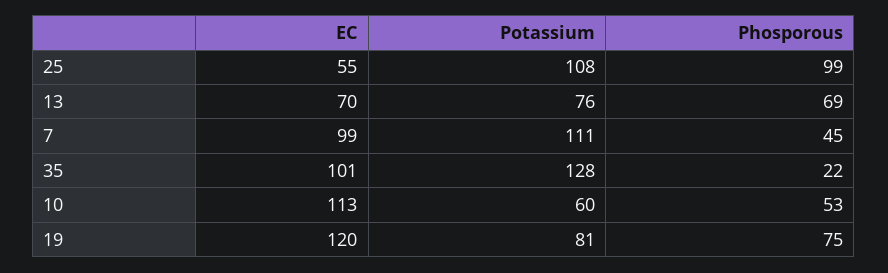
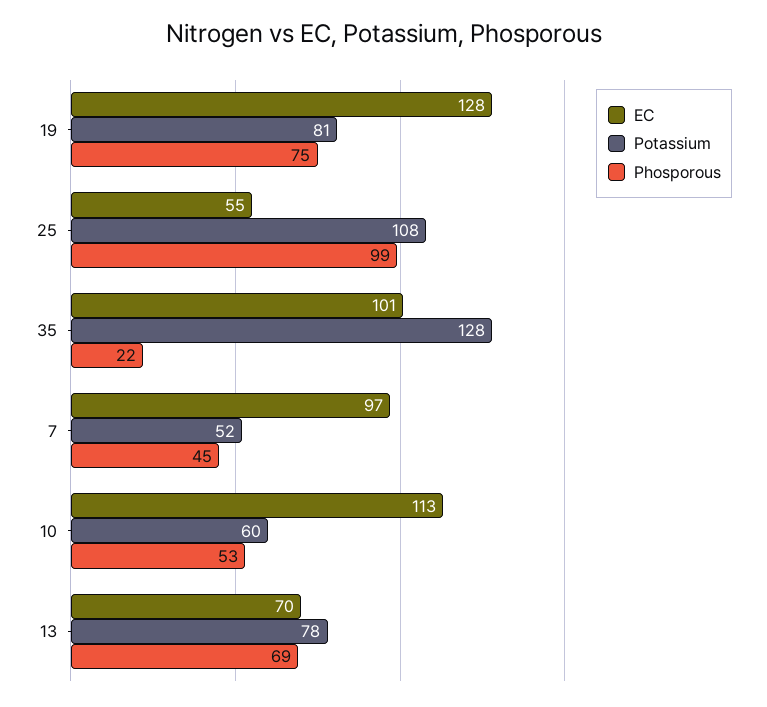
  {
    "EC": {
      "25": 55,
      "13": 70,
-     "7": 99,
+     "7": 97,
      "35": 101,
      "10": 113,
-     "19": 120
+     "19": 128
    },
    "Potassium": {
      "25": 108,
-     "13": 76,
+     "13": 78,
-     "7": 111,
+     "7": 52,
      "35": 128,
      "10": 60,
      "19": 81
    },
    "Phosporous": {
      "25": 99,
      "13": 69,
      "7": 45,
      "35": 22,
      "10": 53,
      "19": 75
    }
  }

